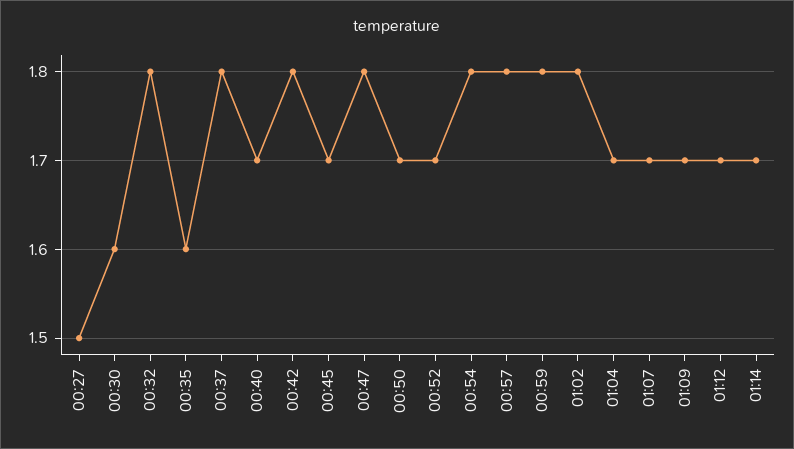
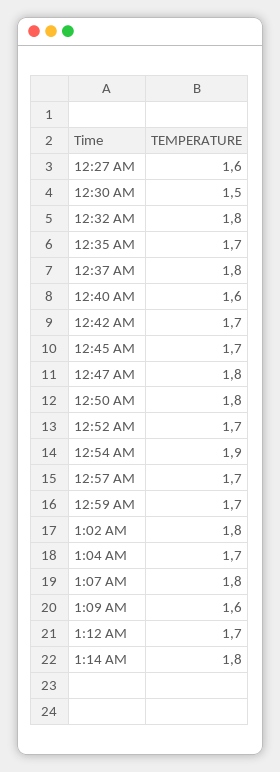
  {
-   "00:27": 1.5,
+   "00:27": 1.6,
-   "00:30": 1.6,
+   "00:30": 1.5,
    "00:32": 1.8,
-   "00:35": 1.6,
+   "00:35": 1.7,
    "00:37": 1.8,
-   "00:40": 1.7,
+   "00:40": 1.6,
-   "00:42": 1.8,
+   "00:42": 1.7,
    "00:45": 1.7,
    "00:47": 1.8,
-   "00:50": 1.7,
+   "00:50": 1.8,
    "00:52": 1.7,
-   "00:54": 1.8,
+   "00:54": 1.9,
-   "00:57": 1.8,
+   "00:57": 1.7,
-   "00:59": 1.8,
+   "00:59": 1.7,
    "01:02": 1.8,
    "01:04": 1.7,
-   "01:07": 1.7,
+   "01:07": 1.8,
-   "01:09": 1.7,
+   "01:09": 1.6,
    "01:12": 1.7,
-   "01:14": 1.7
+   "01:14": 1.8
  }

